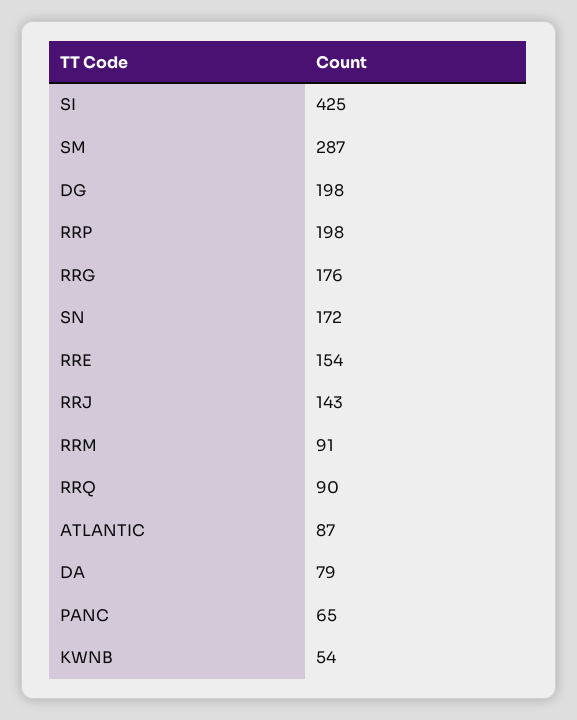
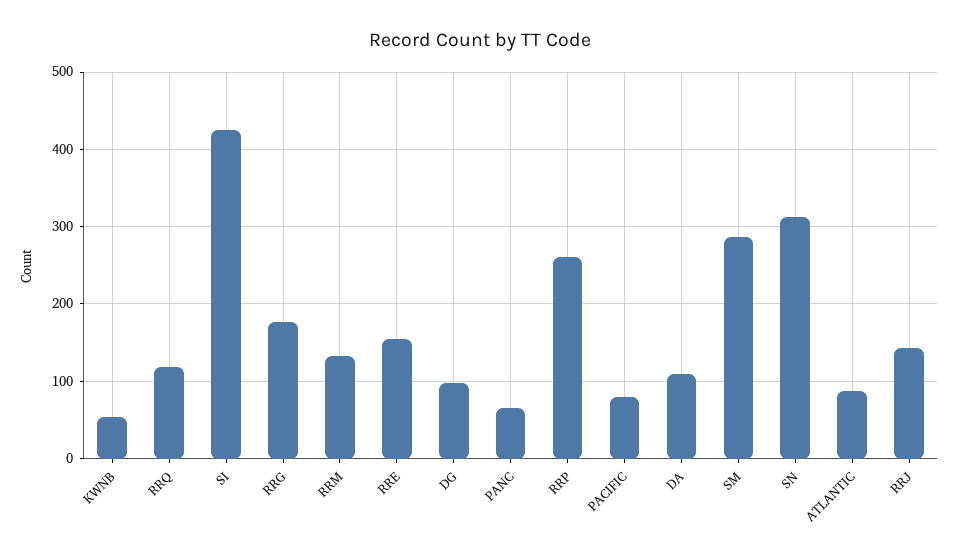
  {
    "SI": 425,
    "SM": 287,
-   "DG": 198,
+   "DG": 100,
-   "RRP": 198,
+   "RRP": 260,
    "RRG": 176,
-   "SN": 172,
+   "SN": 310,
    "RRE": 154,
    "RRJ": 143,
-   "RRM": 91,
+   "RRM": 130,
-   "RRQ": 90,
+   "RRQ": 120,
    "ATLANTIC": 87,
-   "DA": 79,
+   "DA": 110,
    "PANC": 65,
-   "KWNB": 54
+   "KWNB": 54,
+   "PACIFIC": 80
  }

